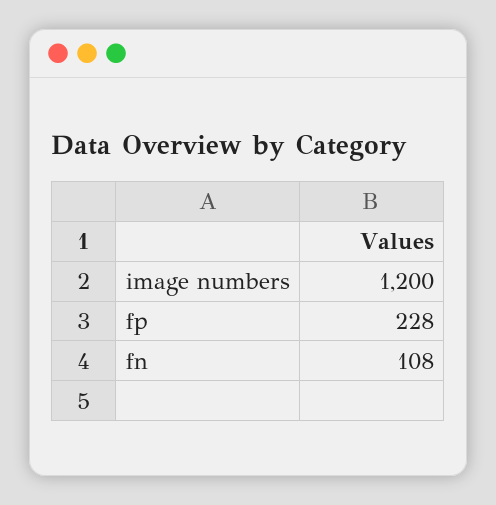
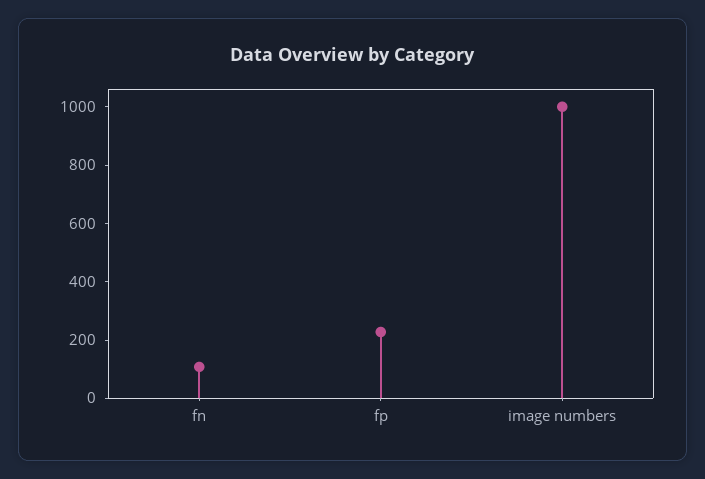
  {
-   "image numbers": 1200,
+   "image numbers": 1000,
    "fp": 228,
    "fn": 108
  }

